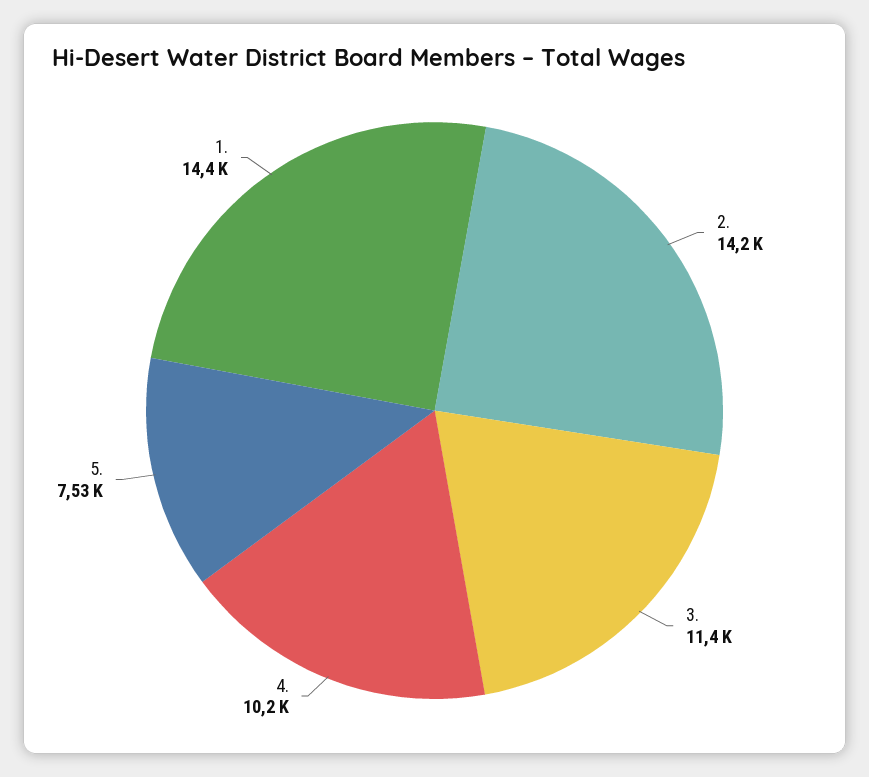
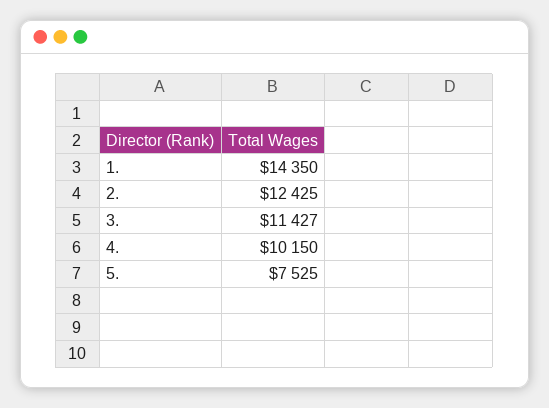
  {
-   "2.": 14200,
+   "2.": 12425,
    "3.": 11427,
    "4.": 10150,
    "5.": 7525,
    "1.": 14350
  }

